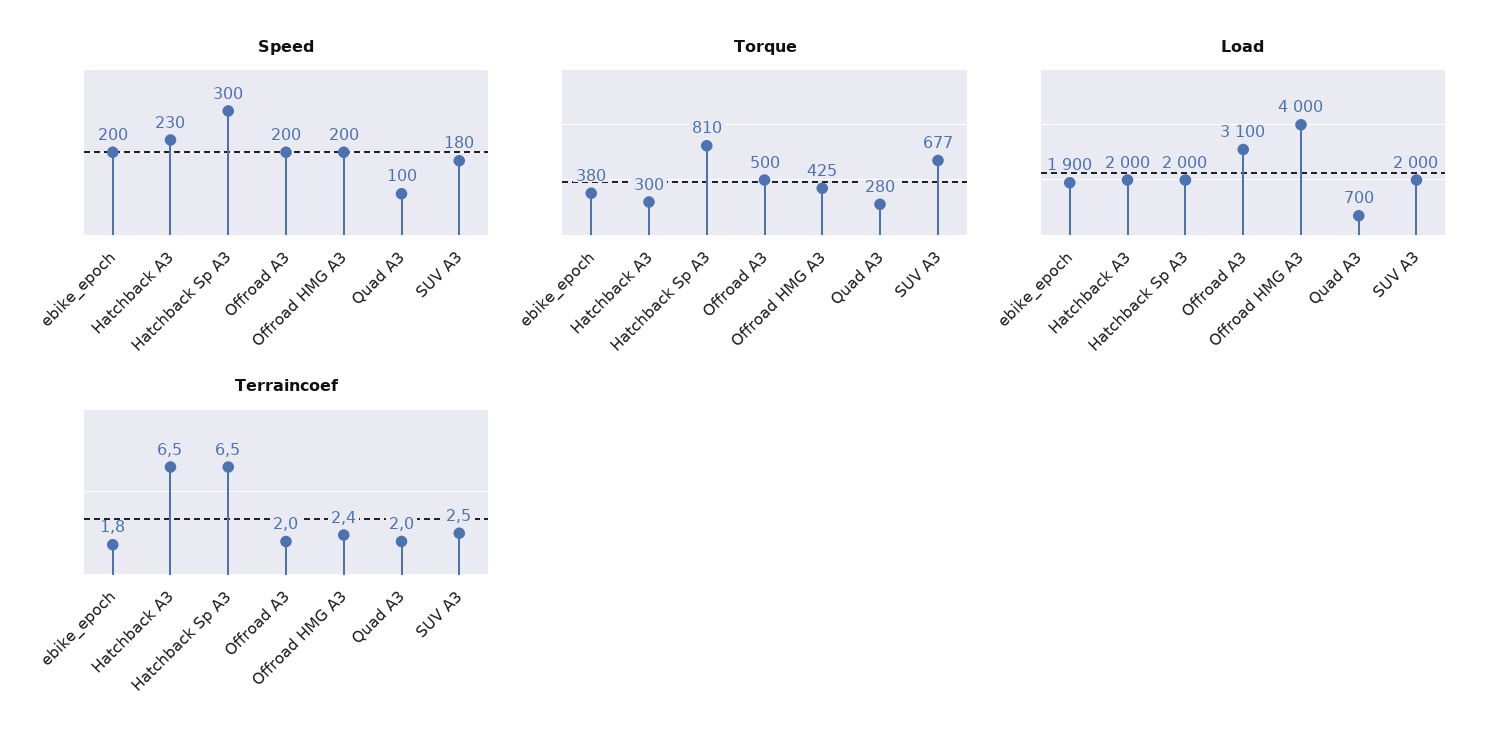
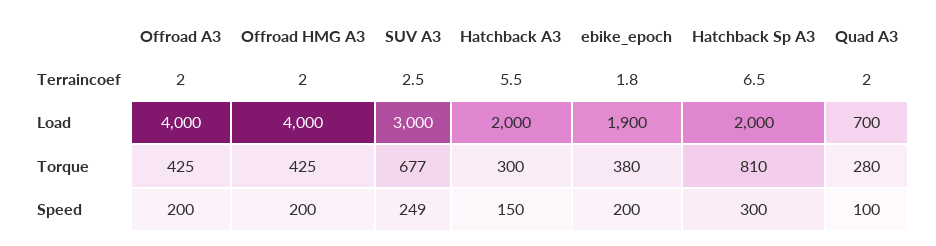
  {
    "Speed": {
      "ebike_epoch": 200,
-     "Hatchback A3": 230,
+     "Hatchback A3": 150,
      "Hatchback Sp A3": 300,
      "Offroad A3": 200,
      "Offroad HMG A3": 200,
      "Quad A3": 100,
-     "SUV A3": 180
+     "SUV A3": 249
    },
    "Torque": {
      "ebike_epoch": 380,
      "Hatchback A3": 300,
      "Hatchback Sp A3": 810,
-     "Offroad A3": 500,
+     "Offroad A3": 425,
      "Offroad HMG A3": 425,
      "Quad A3": 280,
      "SUV A3": 677
    },
    "Load": {
      "ebike_epoch": 1900,
      "Hatchback A3": 2000,
      "Hatchback Sp A3": 2000,
-     "Offroad A3": 3100,
+     "Offroad A3": 4000,
      "Offroad HMG A3": 4000,
      "Quad A3": 700,
-     "SUV A3": 2000
+     "SUV A3": 3000
    },
    "Terraincoef": {
      "ebike_epoch": 1.8,
-     "Hatchback A3": 6.5,
+     "Hatchback A3": 5.5,
      "Hatchback Sp A3": 6.5,
      "Offroad A3": 2,
-     "Offroad HMG A3": 2.4,
+     "Offroad HMG A3": 2,
      "Quad A3": 2,
      "SUV A3": 2.5
    }
  }

